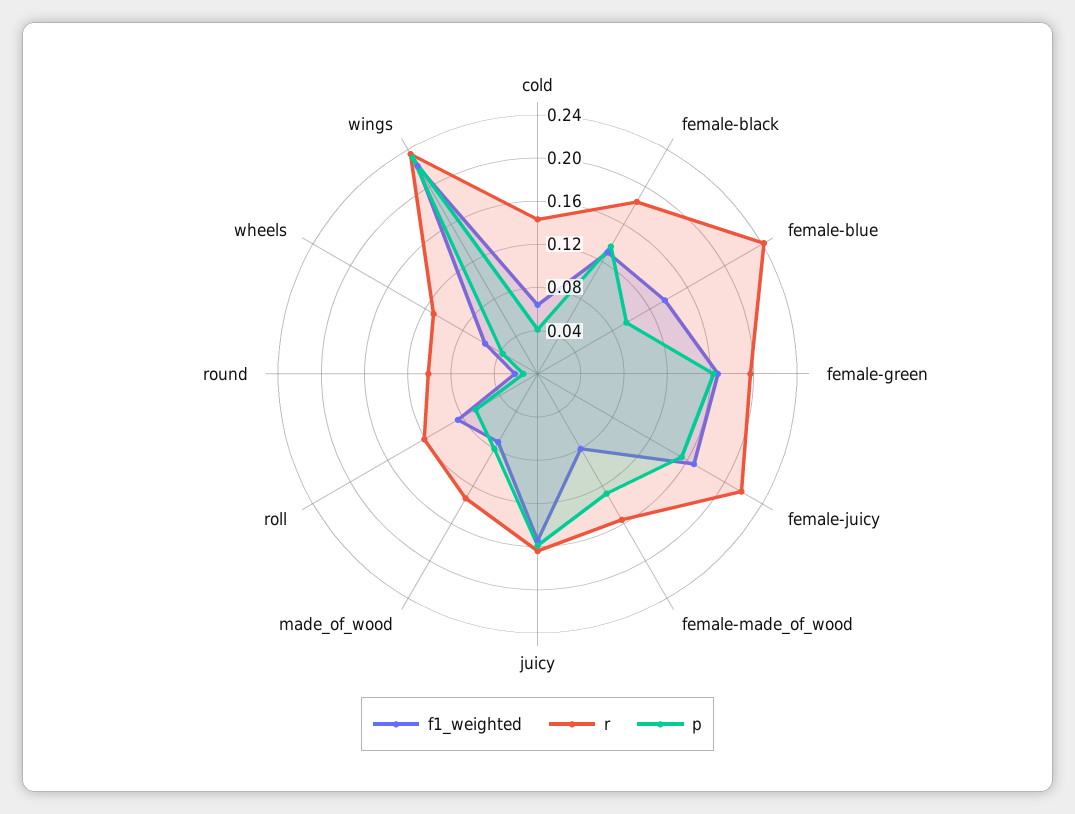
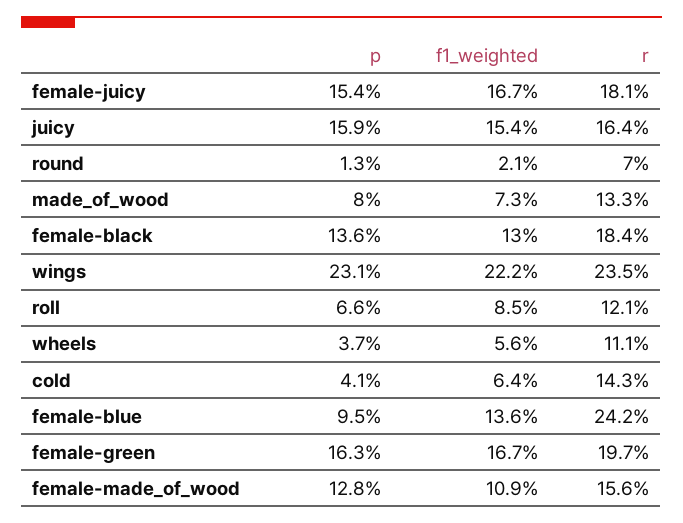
  {
    "f1_weighted": {
      "cold": 0.064,
      "female-black": 0.13,
      "female-blue": 0.136,
      "female-green": 0.167,
      "female-juicy": 0.167,
-     "female-made_of_wood": 0.08,
+     "female-made_of_wood": 0.109,
      "juicy": 0.154,
      "made_of_wood": 0.073,
      "roll": 0.085,
      "round": 0.021,
      "wheels": 0.056,
      "wings": 0.222
    },
    "r": {
      "cold": 0.143,
      "female-black": 0.184,
      "female-blue": 0.242,
      "female-green": 0.197,
-     "female-juicy": 0.22,
+     "female-juicy": 0.181,
      "female-made_of_wood": 0.156,
      "juicy": 0.164,
      "made_of_wood": 0.133,
      "roll": 0.121,
-     "round": 0.1,
+     "round": 0.07,
      "wheels": 0.111,
      "wings": 0.235
    },
    "p": {
      "cold": 0.041,
      "female-black": 0.136,
      "female-blue": 0.095,
      "female-green": 0.163,
      "female-juicy": 0.154,
      "female-made_of_wood": 0.128,
      "juicy": 0.159,
      "made_of_wood": 0.08,
      "roll": 0.066,
      "round": 0.013,
      "wheels": 0.037,
      "wings": 0.231
    }
  }

